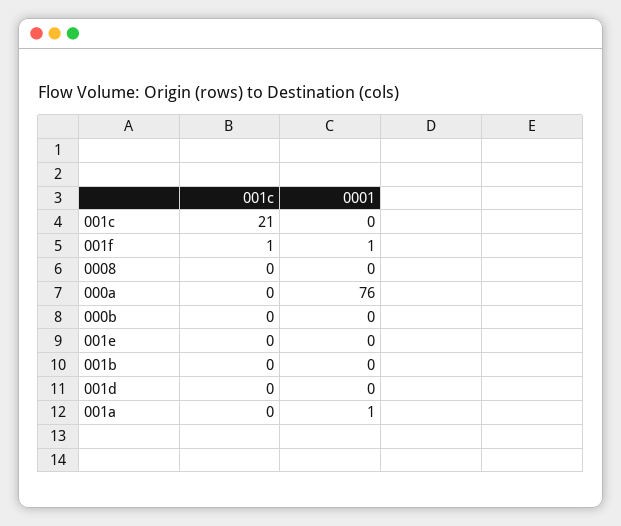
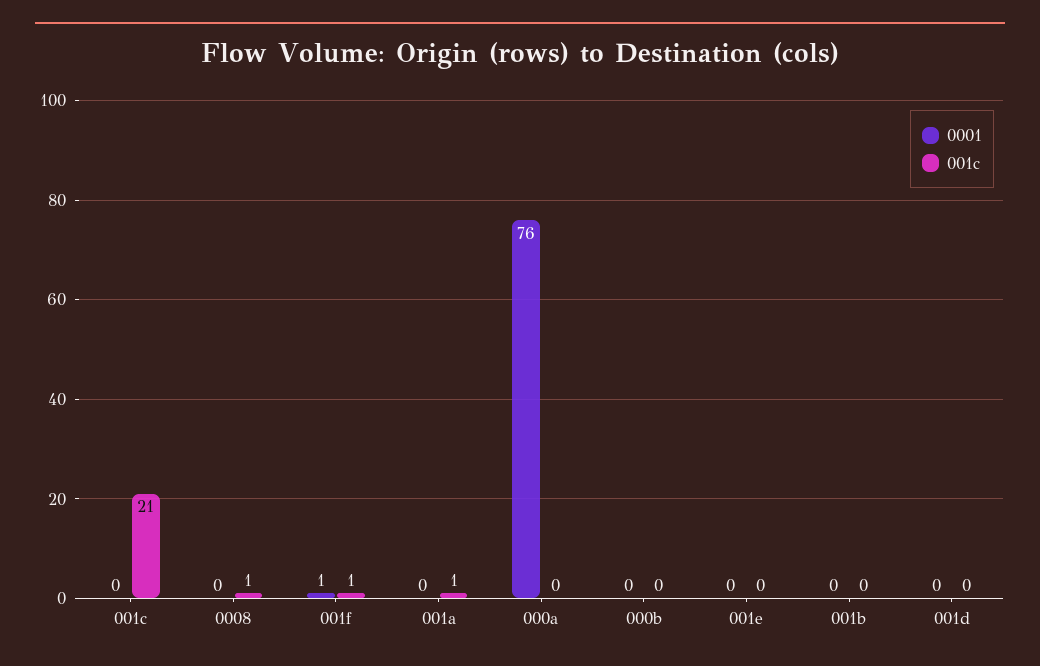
  {
    "001c": {
      "001c": 21,
      "001f": 1,
-     "0008": 0,
+     "0008": 1,
      "000a": 0,
      "000b": 0,
      "001e": 0,
      "001b": 0,
      "001d": 0,
-     "001a": 0
+     "001a": 1
    },
    "0001": {
      "001c": 0,
      "001f": 1,
      "0008": 0,
      "000a": 76,
      "000b": 0,
      "001e": 0,
      "001b": 0,
      "001d": 0,
-     "001a": 1
+     "001a": 0
    }
  }

